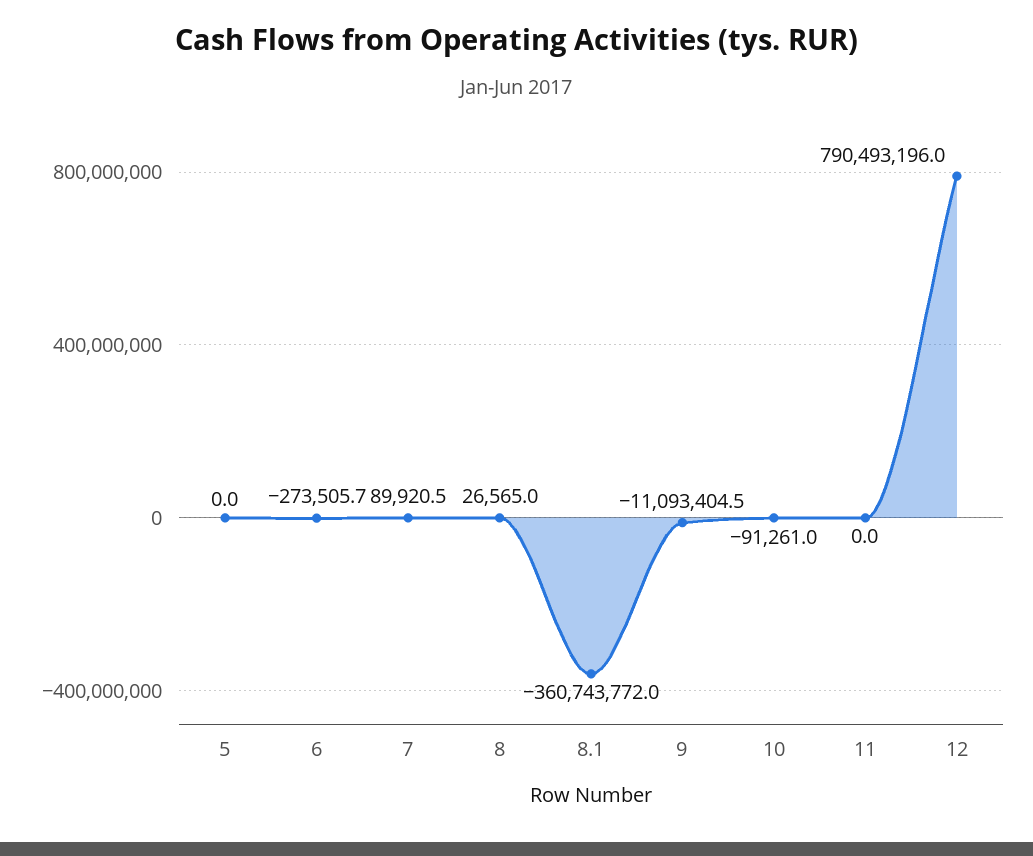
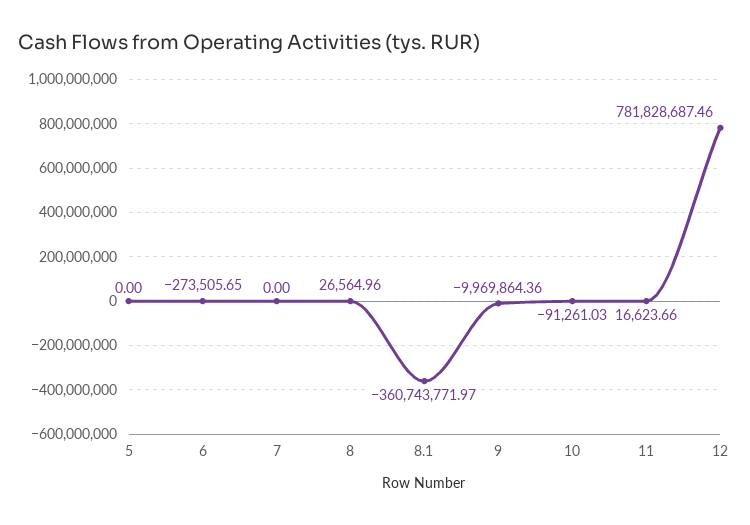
  {
    "5": 0,
    "6": -273505.65,
-   "7": 89920.5,
+   "7": 0,
    "8": 26564.96,
    "8.1": -360743771.97,
-   "9": -11093404.5,
+   "9": -9969864.36,
    "10": -91261.03,
-   "11": 0,
+   "11": 16623.66,
-   "12": 790493196
+   "12": 781828687.46
  }

